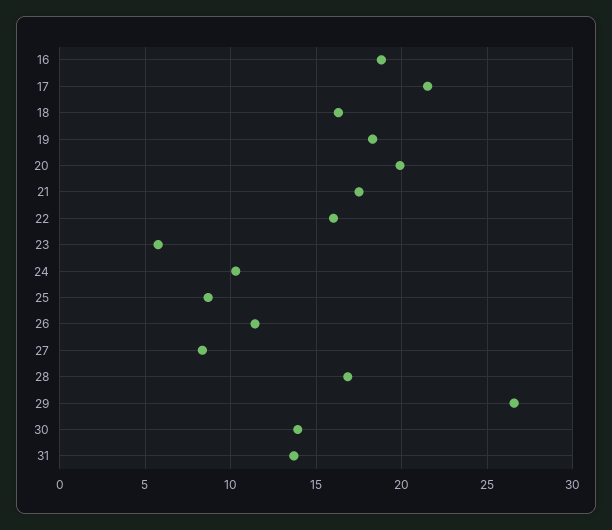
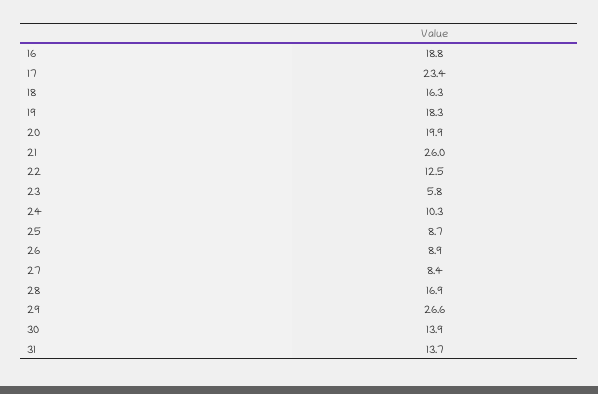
  {
    "16": 18.8,
-   "17": 21.5,
+   "17": 23.4,
    "18": 16.3,
    "19": 18.3,
    "20": 19.9,
-   "21": 17.5,
+   "21": 26,
-   "22": 16,
+   "22": 12.5,
    "23": 5.8,
    "24": 10.3,
    "25": 8.7,
-   "26": 11.5,
+   "26": 8.9,
    "27": 8.4,
    "28": 16.9,
    "29": 26.6,
    "30": 13.9,
    "31": 13.7
  }

